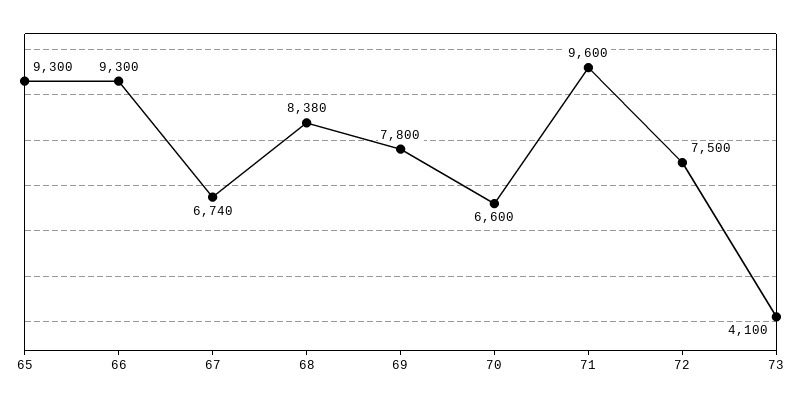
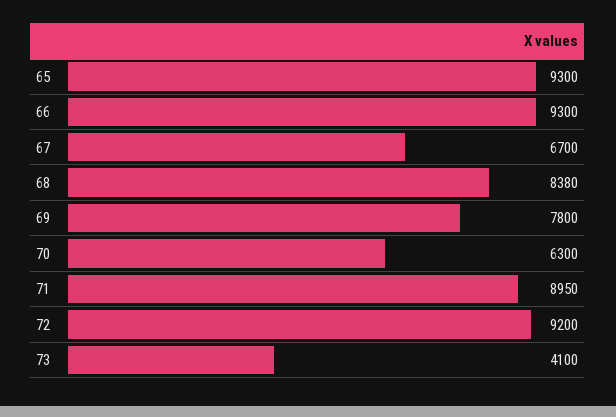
  {
    "65": 9300,
    "66": 9300,
-   "67": 6740,
+   "67": 6700,
    "68": 8380,
    "69": 7800,
-   "70": 6600,
+   "70": 6300,
-   "71": 9600,
+   "71": 8950,
-   "72": 7500,
+   "72": 9200,
    "73": 4100
  }

